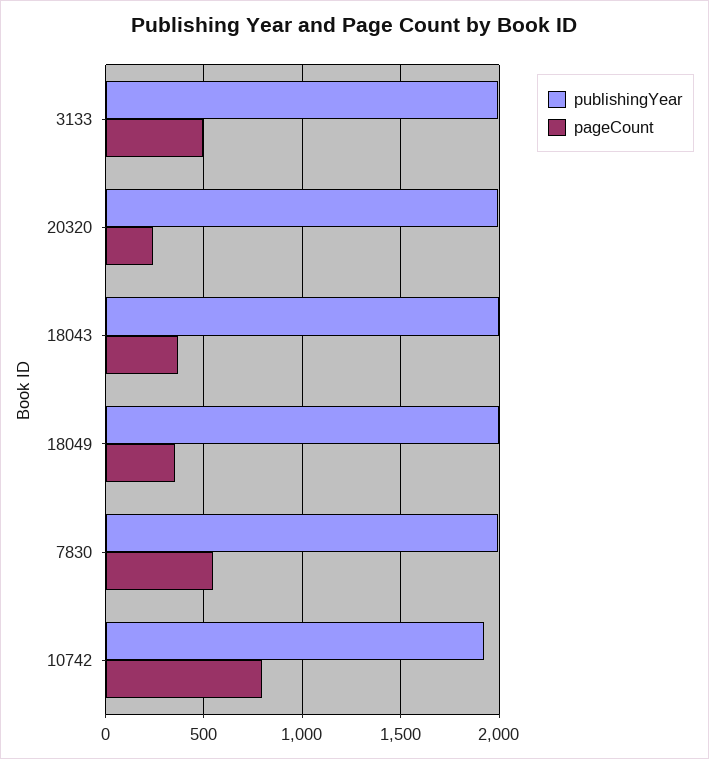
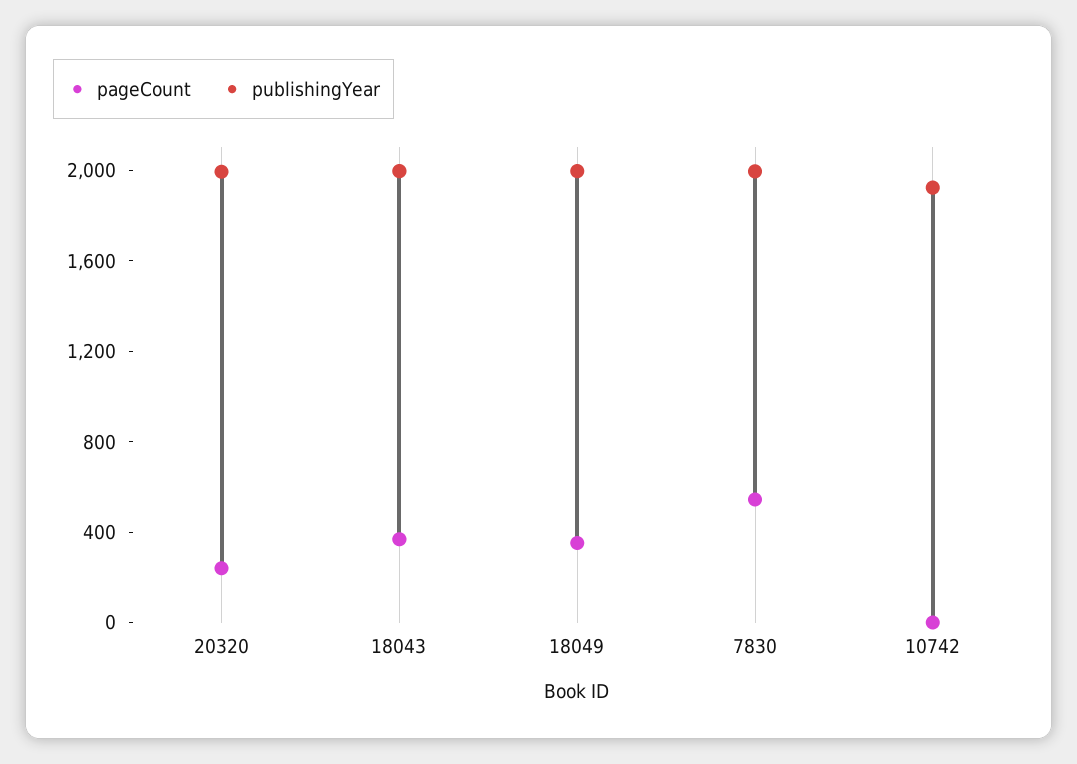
  {
    "publishingYear": {
-     "3133": 2000,
      "20320": 2000,
      "18043": 2000,
      "18049": 2000,
      "7830": 2000,
      "10742": 1900
    },
    "pageCount": {
-     "3133": 500,
      "20320": 250,
      "18043": 350,
      "18049": 350,
      "7830": 550,
-     "10742": 800
+     "10742": 0
    }
  }

